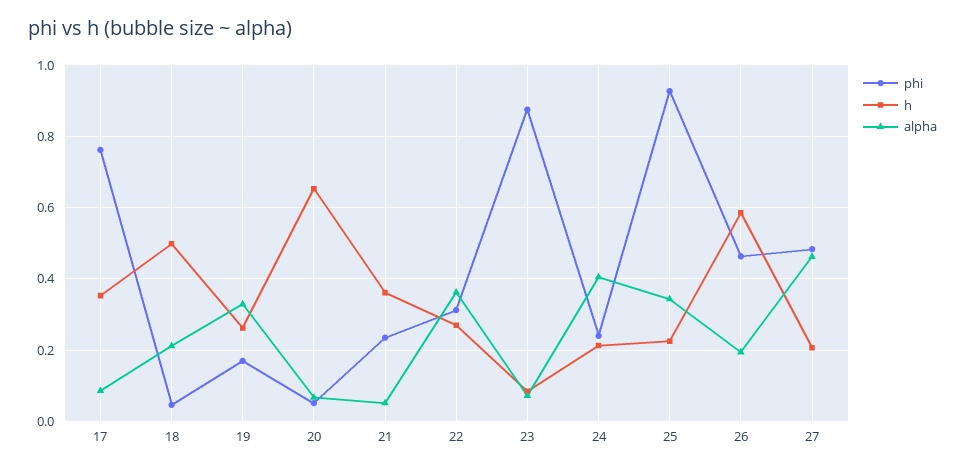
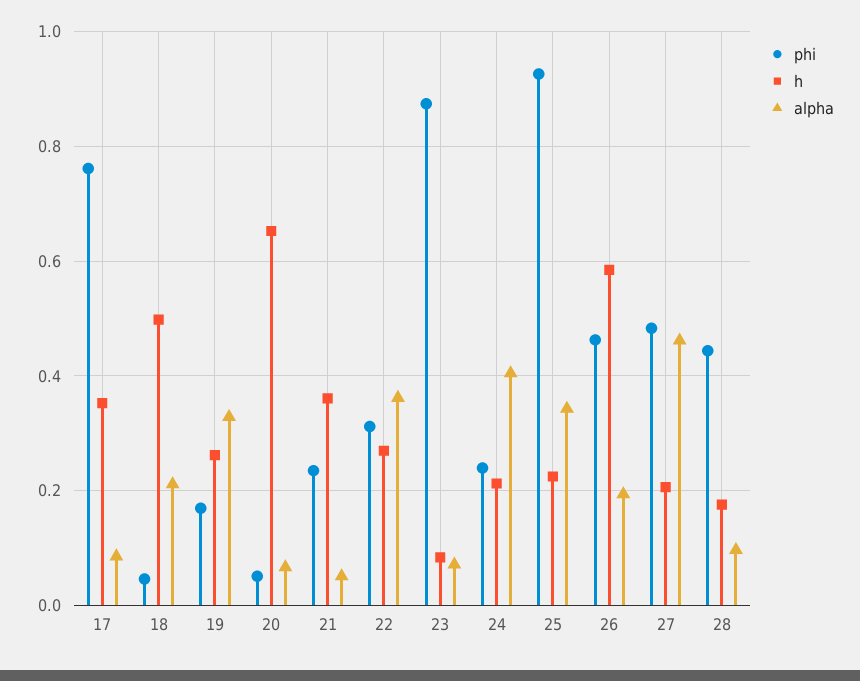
  {
    "phi": {
      "17": 0.76,
      "18": 0.04,
      "19": 0.16,
      "20": 0.06,
      "21": 0.24,
      "22": 0.32,
      "23": 0.88,
      "24": 0.24,
      "25": 0.92,
      "26": 0.46,
-     "27": 0.48
+     "27": 0.48,
+     "28": 0.44
    },
    "h": {
      "17": 0.36,
      "18": 0.5,
      "19": 0.26,
      "20": 0.66,
      "21": 0.36,
      "22": 0.26,
      "23": 0.08,
      "24": 0.22,
      "25": 0.22,
      "26": 0.58,
-     "27": 0.2
+     "27": 0.2,
+     "28": 0.18
    },
    "alpha": {
      "17": 0.08,
      "18": 0.22,
      "19": 0.32,
      "20": 0.06,
      "21": 0.06,
      "22": 0.36,
      "23": 0.08,
      "24": 0.4,
      "25": 0.34,
      "26": 0.2,
-     "27": 0.46
+     "27": 0.46,
+     "28": 0.1
    }
  }

